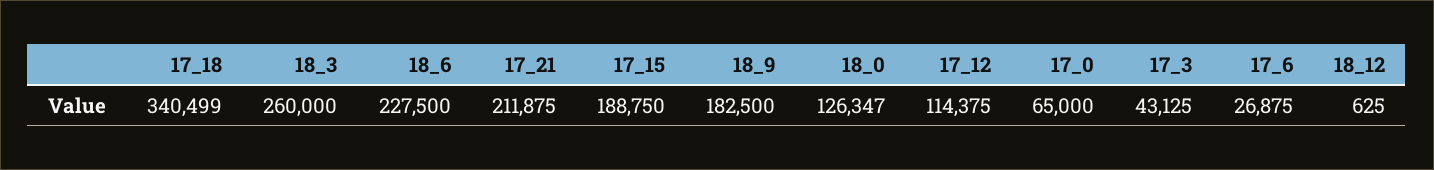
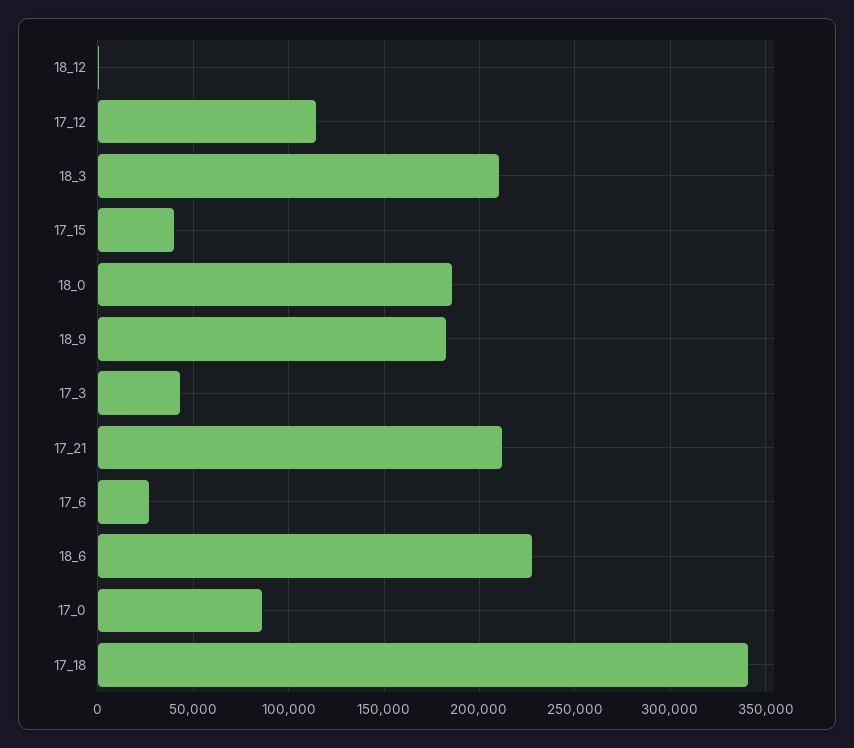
  {
    "17_18": 340499,
-   "18_3": 260000,
+   "18_3": 210000,
    "18_6": 227500,
    "17_21": 211875,
-   "17_15": 188750,
+   "17_15": 40000,
    "18_9": 182500,
-   "18_0": 126347,
+   "18_0": 185000,
    "17_12": 114375,
-   "17_0": 65000,
+   "17_0": 85000,
    "17_3": 43125,
    "17_6": 26875,
    "18_12": 625
  }

